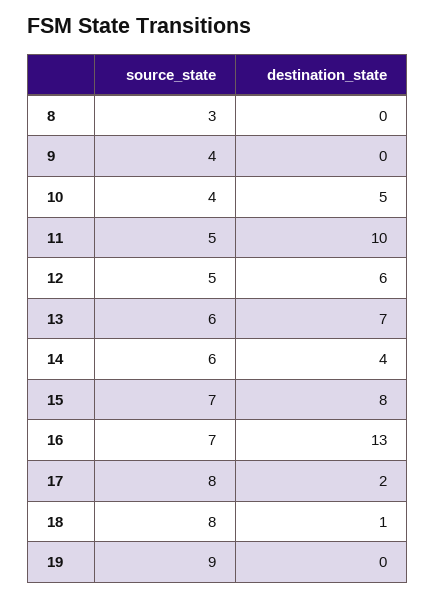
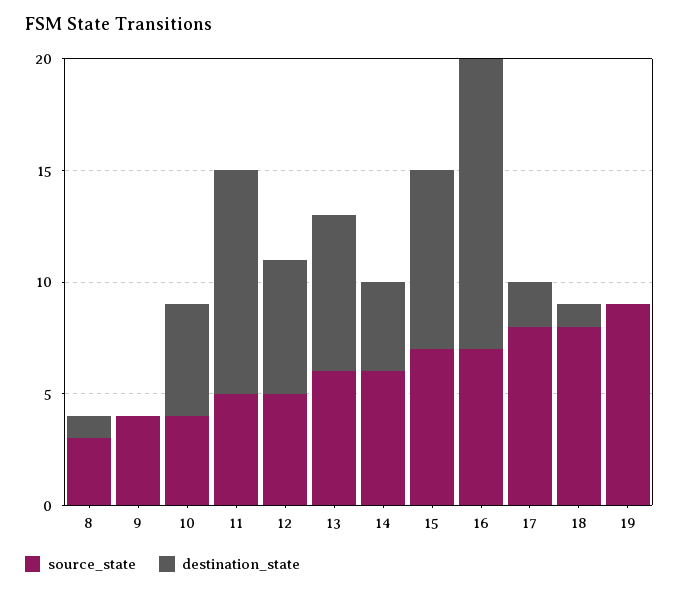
  {
    "source_state": {
      "8": 3,
      "9": 4,
      "10": 4,
      "11": 5,
      "12": 5,
      "13": 6,
      "14": 6,
      "15": 7,
      "16": 7,
      "17": 8,
      "18": 8,
      "19": 9
    },
    "destination_state": {
-     "8": 0,
+     "8": 1,
      "9": 0,
      "10": 5,
      "11": 10,
      "12": 6,
      "13": 7,
      "14": 4,
      "15": 8,
      "16": 13,
      "17": 2,
      "18": 1,
      "19": 0
    }
  }

